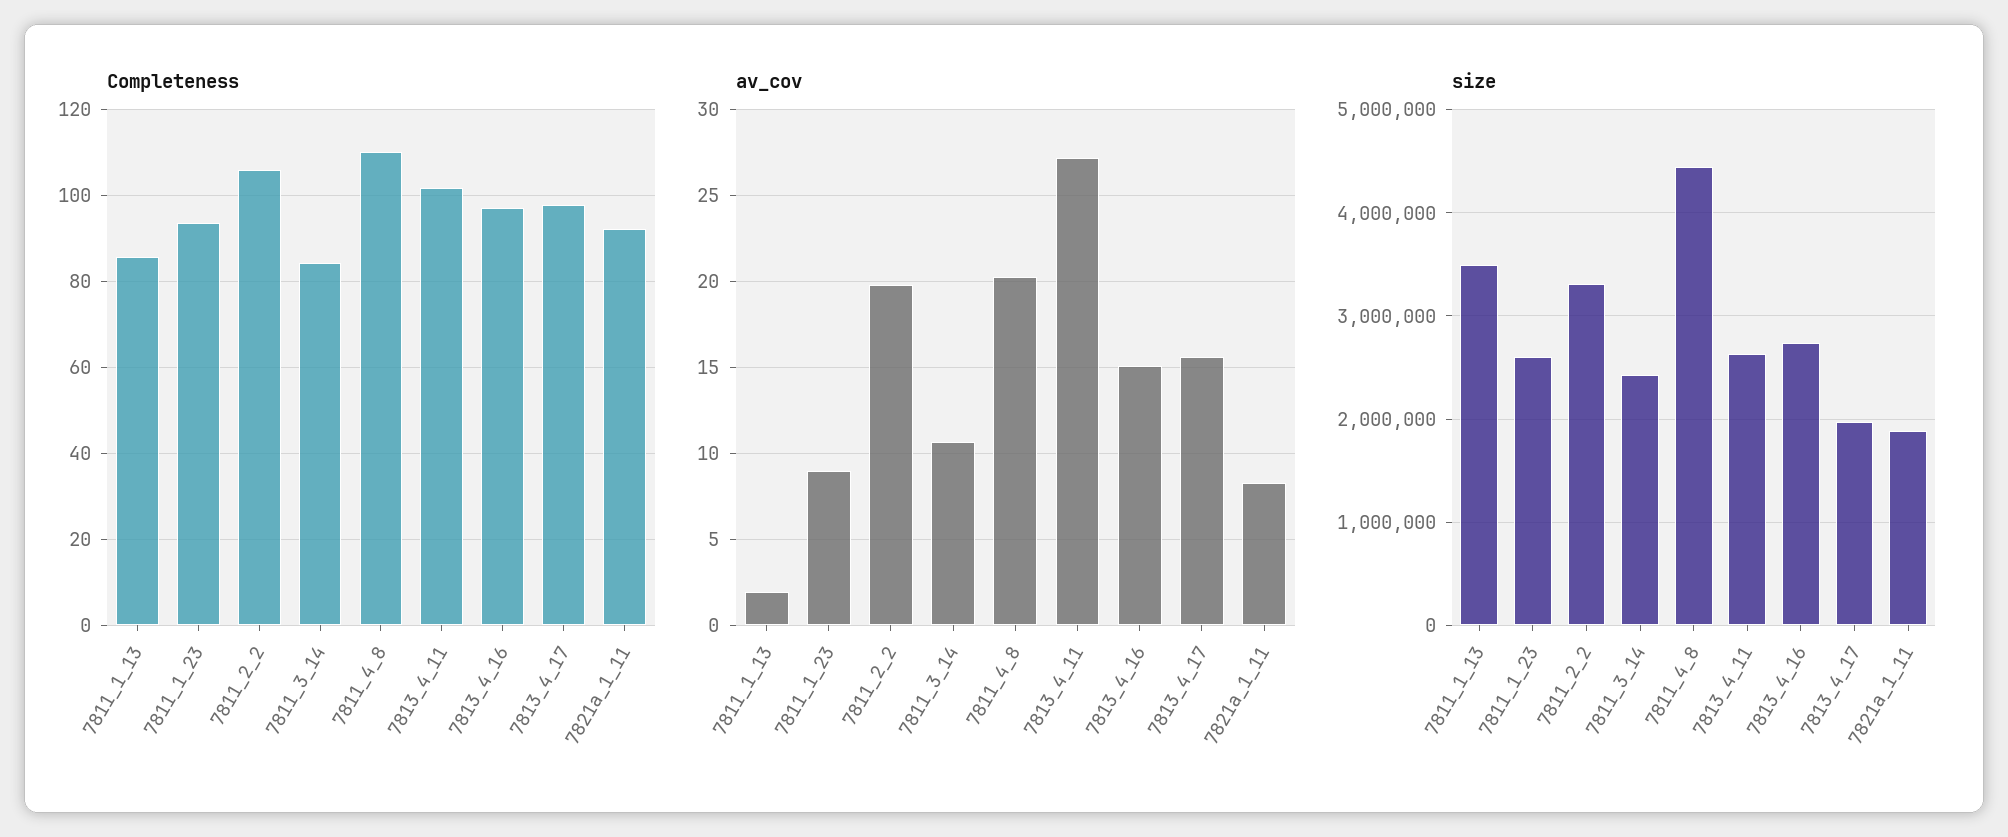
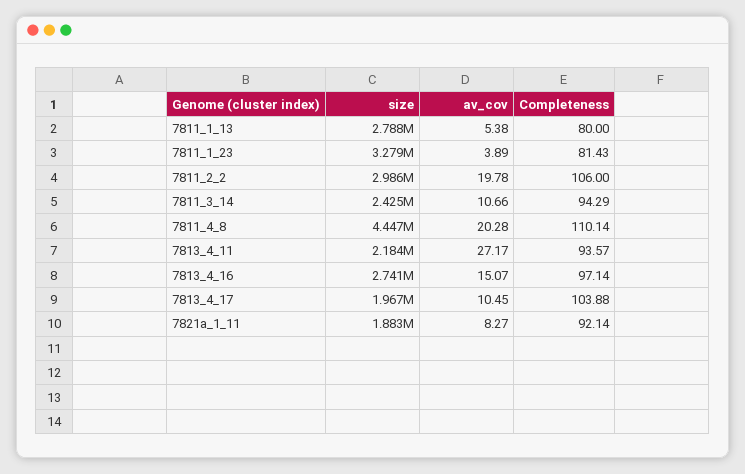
  {
    "Completeness": {
-     "7811_1_13": 86,
+     "7811_1_13": 80,
-     "7811_1_23": 94,
+     "7811_1_23": 81.43,
      "7811_2_2": 106,
-     "7811_3_14": 84,
+     "7811_3_14": 94.29,
      "7811_4_8": 110.14,
-     "7813_4_11": 102,
+     "7813_4_11": 93.57,
      "7813_4_16": 97.14,
-     "7813_4_17": 98,
+     "7813_4_17": 103.88,
      "7821a_1_11": 92.14
    },
    "av_cov": {
-     "7811_1_13": 2,
+     "7811_1_13": 5.38,
-     "7811_1_23": 9,
+     "7811_1_23": 3.89,
      "7811_2_2": 19.78,
      "7811_3_14": 10.66,
      "7811_4_8": 20.28,
      "7813_4_11": 27.17,
      "7813_4_16": 15.07,
-     "7813_4_17": 15.5,
+     "7813_4_17": 10.45,
      "7821a_1_11": 8.27
    },
    "size": {
-     "7811_1_13": 3500000,
+     "7811_1_13": 2788000,
-     "7811_1_23": 2600000,
+     "7811_1_23": 3279000,
-     "7811_2_2": 3300000,
+     "7811_2_2": 2986000,
      "7811_3_14": 2425000,
      "7811_4_8": 4447000,
-     "7813_4_11": 2600000,
+     "7813_4_11": 2184000,
      "7813_4_16": 2741000,
      "7813_4_17": 1967000,
      "7821a_1_11": 1883000
    }
  }

